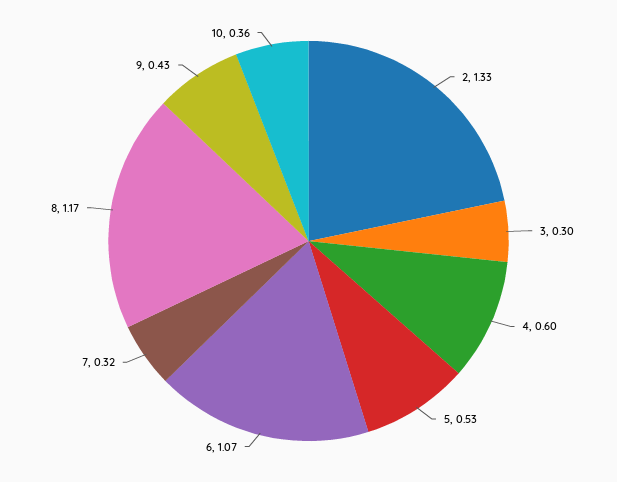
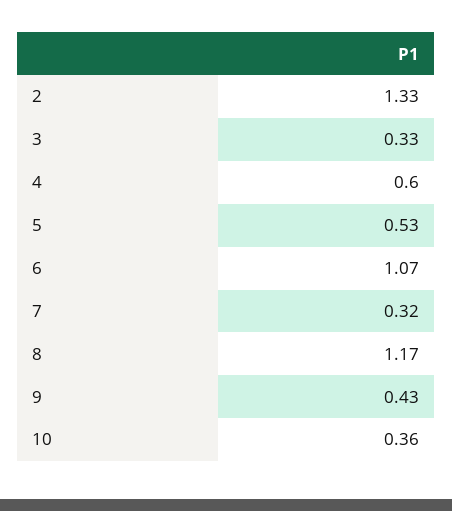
  {
    "2": 1.33,
-   "3": 0.3,
+   "3": 0.33,
    "4": 0.6,
    "5": 0.53,
    "6": 1.07,
    "7": 0.32,
    "8": 1.17,
    "9": 0.43,
    "10": 0.36
  }

